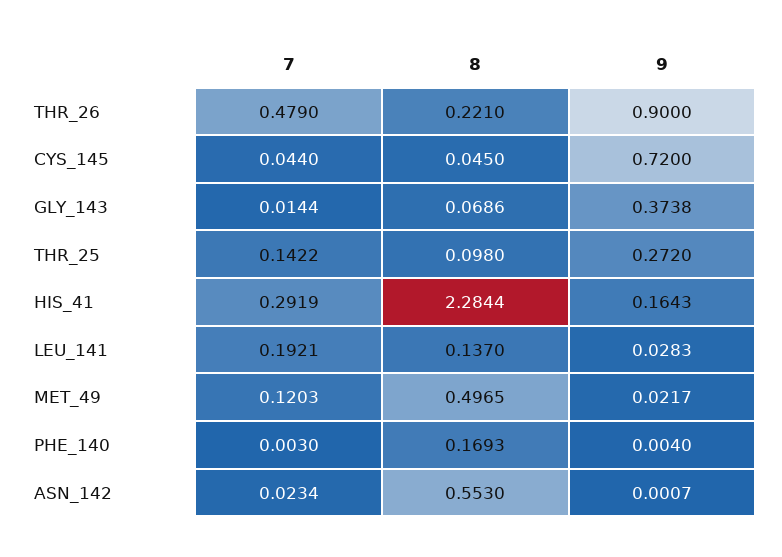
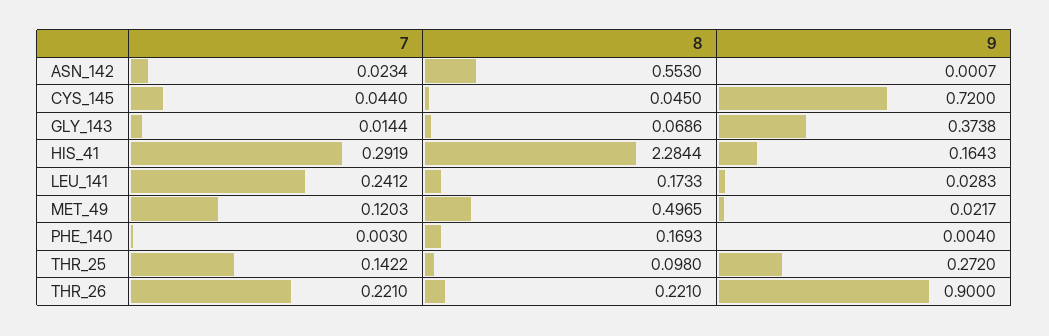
  {
    "7": {
-     "THR_26": 0.479,
+     "THR_26": 0.221,
      "CYS_145": 0.044,
      "GLY_143": 0.0144,
      "THR_25": 0.1422,
      "HIS_41": 0.2919,
-     "LEU_141": 0.1921,
+     "LEU_141": 0.2412,
      "MET_49": 0.1203,
      "PHE_140": 0.003,
      "ASN_142": 0.0234
    },
    "8": {
      "THR_26": 0.221,
      "CYS_145": 0.045,
      "GLY_143": 0.0686,
      "THR_25": 0.098,
      "HIS_41": 2.2844,
-     "LEU_141": 0.137,
+     "LEU_141": 0.1733,
      "MET_49": 0.4965,
      "PHE_140": 0.1693,
      "ASN_142": 0.553
    },
    "9": {
      "THR_26": 0.9,
      "CYS_145": 0.72,
      "GLY_143": 0.3738,
      "THR_25": 0.272,
      "HIS_41": 0.1643,
      "LEU_141": 0.0283,
      "MET_49": 0.0217,
      "PHE_140": 0.004,
      "ASN_142": 0.0007
    }
  }

